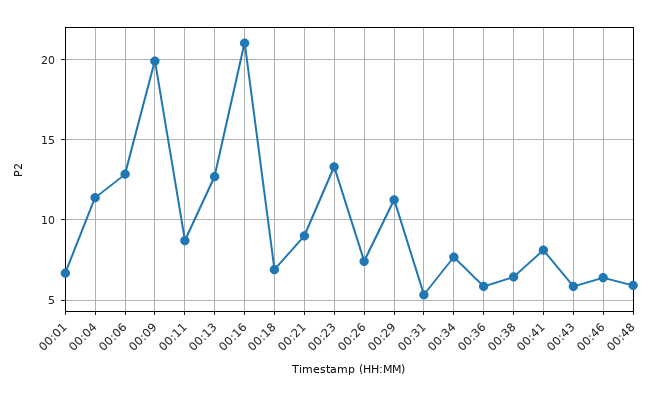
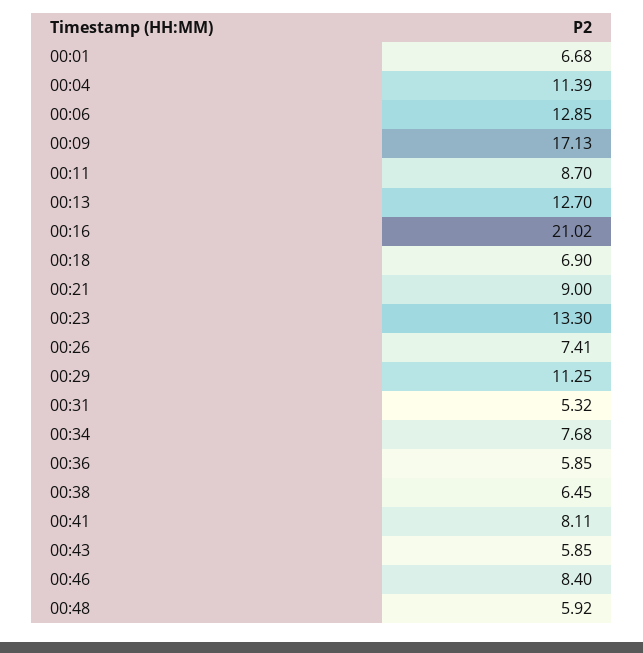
  {
    "00:01": 6.68,
    "00:04": 11.39,
    "00:06": 12.85,
-   "00:09": 20,
+   "00:09": 17.13,
    "00:11": 8.7,
    "00:13": 12.7,
    "00:16": 21.02,
    "00:18": 6.9,
    "00:21": 9,
    "00:23": 13.3,
    "00:26": 7.41,
    "00:29": 11.25,
    "00:31": 5.32,
    "00:34": 7.68,
    "00:36": 5.85,
    "00:38": 6.45,
    "00:41": 8.11,
    "00:43": 5.85,
-   "00:46": 6.5,
+   "00:46": 8.4,
    "00:48": 5.92
  }

